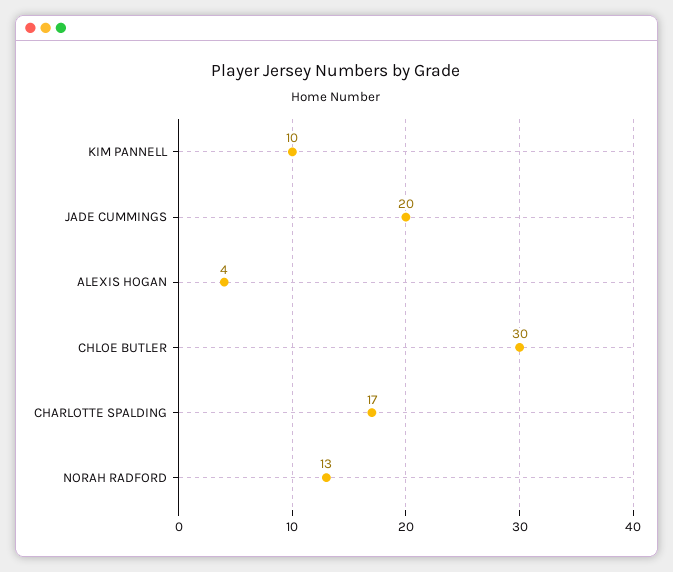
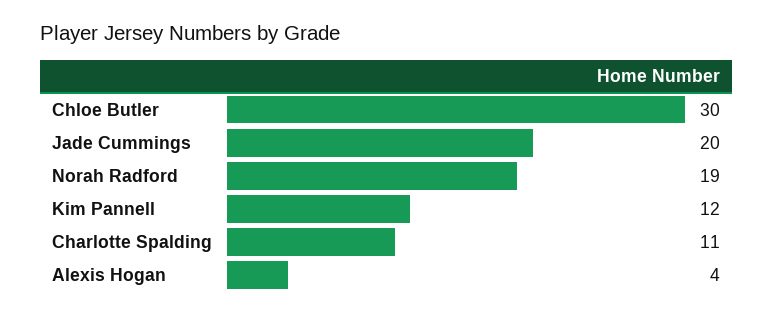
  {
-   "KIM PANNELL": 10,
+   "KIM PANNELL": 12,
    "JADE CUMMINGS": 20,
    "ALEXIS HOGAN": 4,
    "CHLOE BUTLER": 30,
-   "CHARLOTTE SPALDING": 17,
+   "CHARLOTTE SPALDING": 11,
-   "NORAH RADFORD": 13
+   "NORAH RADFORD": 19
  }

